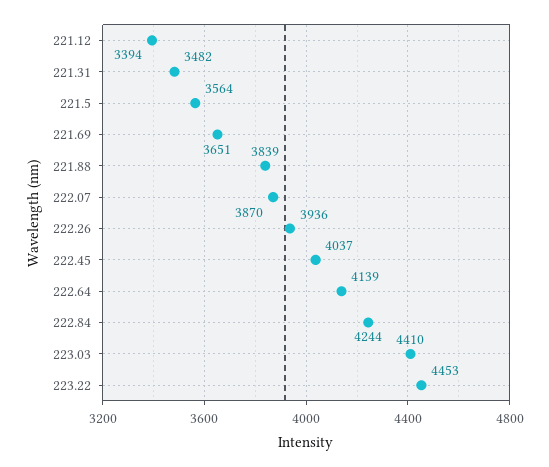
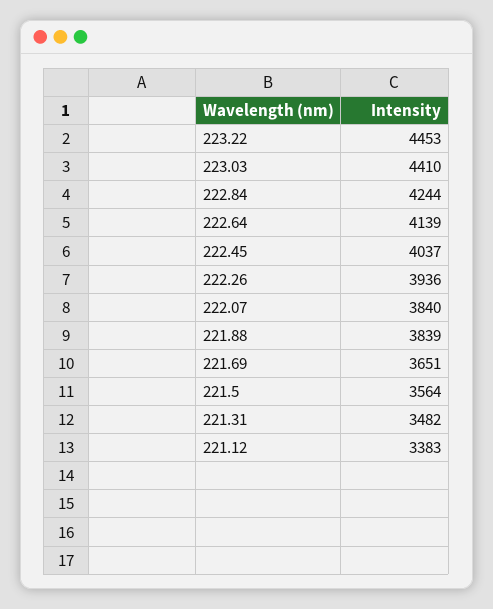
  {
-   "221.12": 3394,
+   "221.12": 3383,
    "221.31": 3482,
    "221.5": 3564,
    "221.69": 3651,
    "221.88": 3839,
-   "222.07": 3870,
+   "222.07": 3840,
    "222.26": 3936,
    "222.45": 4037,
    "222.64": 4139,
    "222.84": 4244,
    "223.03": 4410,
    "223.22": 4453
  }

